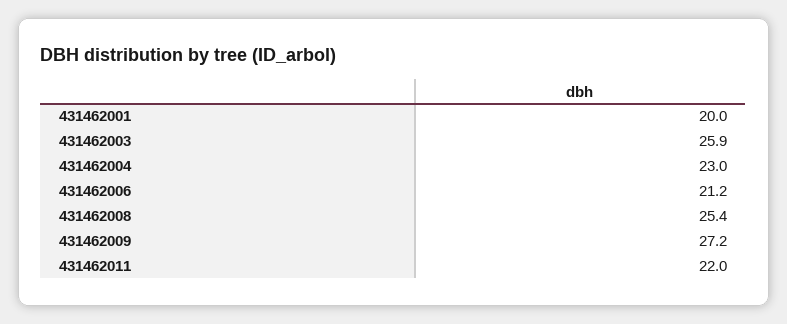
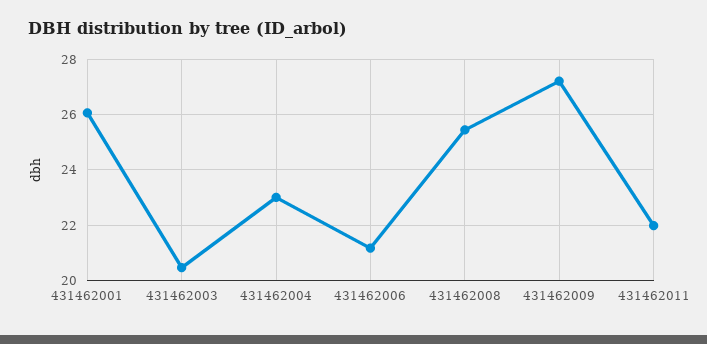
  {
-   "431462001": 20,
+   "431462001": 26,
-   "431462003": 25.9,
+   "431462003": 20.5,
    "431462004": 23,
    "431462006": 21.2,
    "431462008": 25.4,
    "431462009": 27.2,
    "431462011": 22
  }

